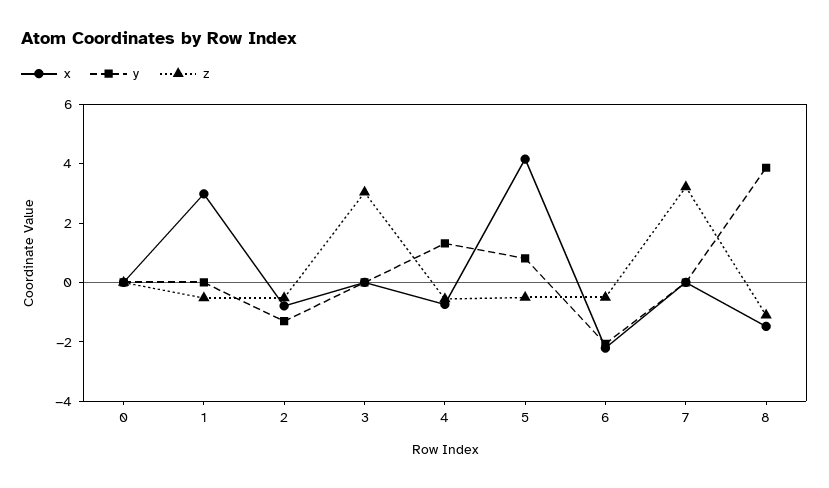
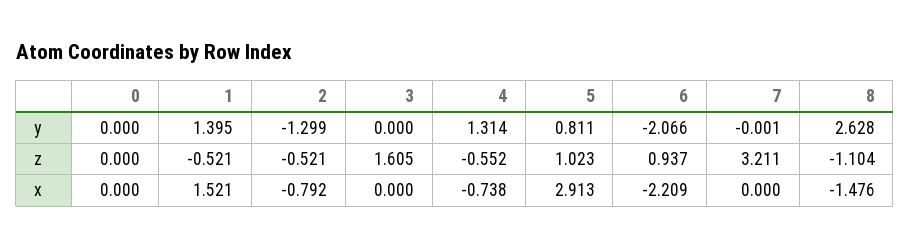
  {
    "x": {
      "0": 0,
-     "1": 3,
+     "1": 1.521,
      "2": -0.792,
      "3": 0,
      "4": -0.738,
-     "5": 4,
+     "5": 2.913,
      "6": -2.209,
      "7": 0,
      "8": -1.476
    },
    "y": {
      "0": 0,
-     "1": 0,
+     "1": 1.395,
      "2": -1.299,
      "3": 0,
      "4": 1.314,
      "5": 0.811,
      "6": -2.066,
      "7": -0.001,
-     "8": 4
+     "8": 2.628
    },
    "z": {
      "0": 0,
      "1": -0.521,
      "2": -0.521,
-     "3": 3,
+     "3": 1.605,
      "4": -0.552,
-     "5": -0.5,
+     "5": 1.023,
-     "6": -0.5,
+     "6": 0.937,
      "7": 3.211,
      "8": -1.104
    }
  }

